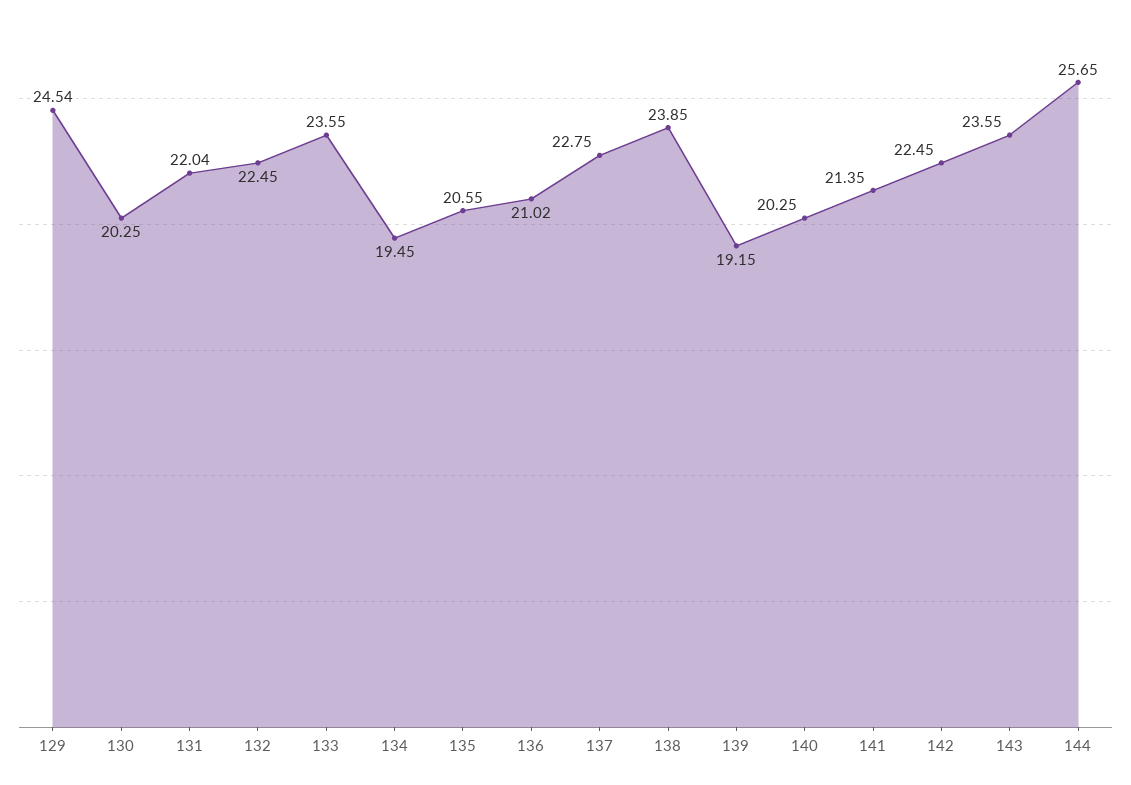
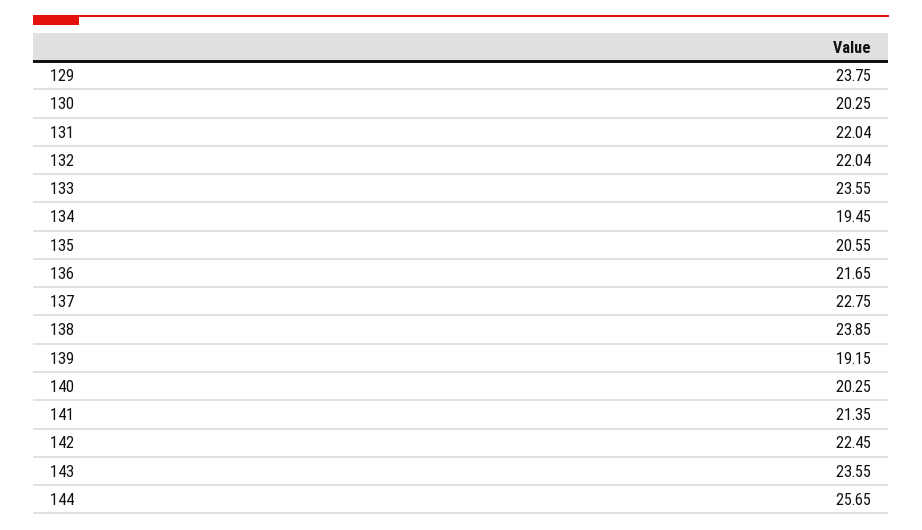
  {
-   "129": 24.54,
+   "129": 23.75,
    "130": 20.25,
    "131": 22.04,
-   "132": 22.45,
+   "132": 22.04,
    "133": 23.55,
    "134": 19.45,
    "135": 20.55,
-   "136": 21.02,
+   "136": 21.65,
    "137": 22.75,
    "138": 23.85,
    "139": 19.15,
    "140": 20.25,
    "141": 21.35,
    "142": 22.45,
    "143": 23.55,
    "144": 25.65
  }

